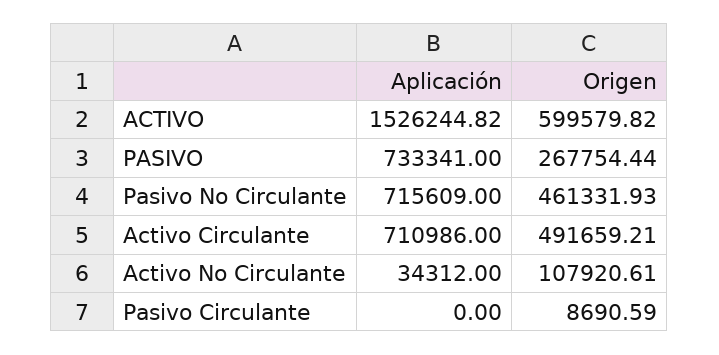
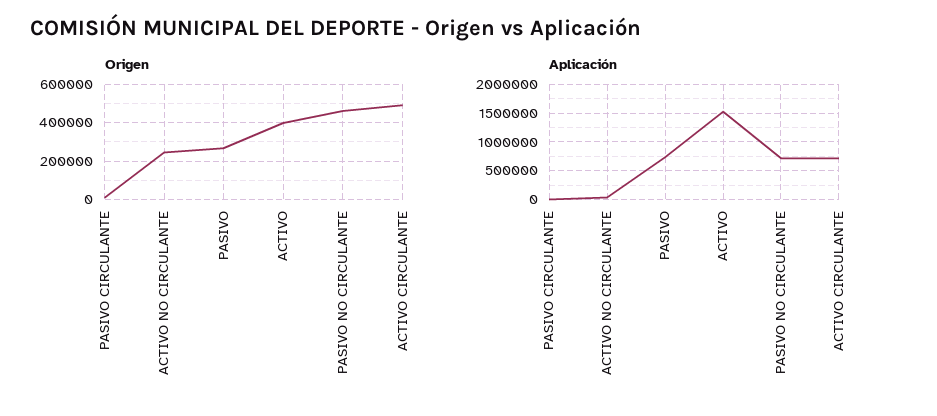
  {
    "Aplicación": {
      "ACTIVO": 1526244.82,
      "PASIVO": 733341,
      "Pasivo No Circulante": 715609,
      "Activo Circulante": 710986,
      "Activo No Circulante": 34312,
      "Pasivo Circulante": 0
    },
    "Origen": {
-     "ACTIVO": 599579.82,
+     "ACTIVO": 400000,
      "PASIVO": 267754.44,
      "Pasivo No Circulante": 461331.93,
      "Activo Circulante": 491659.21,
-     "Activo No Circulante": 107920.61,
+     "Activo No Circulante": 250000,
      "Pasivo Circulante": 8690.59
    }
  }

